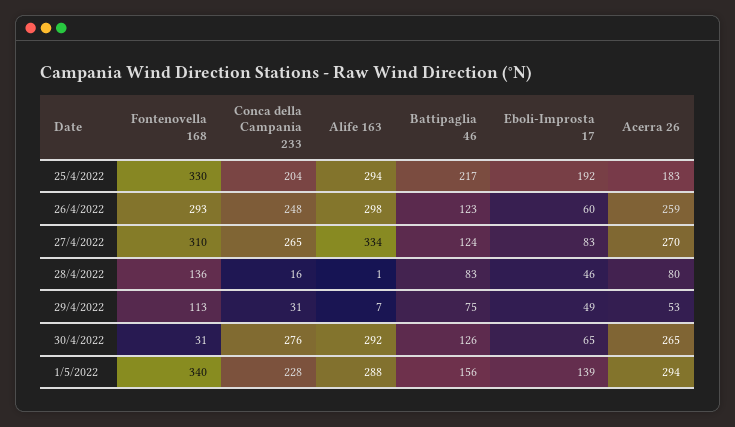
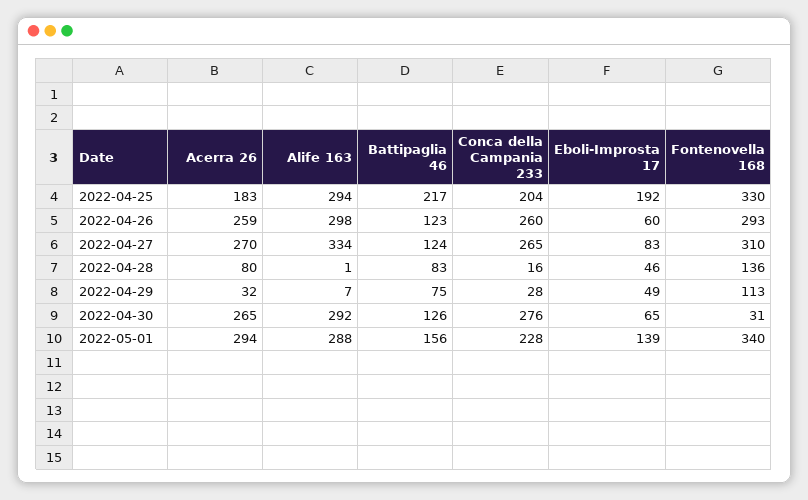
  {
    "Fontenovella 168": {
      "25/4/2022": 330,
      "26/4/2022": 293,
      "27/4/2022": 310,
      "28/4/2022": 136,
      "29/4/2022": 113,
      "30/4/2022": 31,
      "1/5/2022": 340
    },
    "Conca della Campania 233": {
      "25/4/2022": 204,
-     "26/4/2022": 248,
+     "26/4/2022": 260,
      "27/4/2022": 265,
      "28/4/2022": 16,
-     "29/4/2022": 31,
+     "29/4/2022": 28,
      "30/4/2022": 276,
      "1/5/2022": 228
    },
    "Alife 163": {
      "25/4/2022": 294,
      "26/4/2022": 298,
      "27/4/2022": 334,
      "28/4/2022": 1,
      "29/4/2022": 7,
      "30/4/2022": 292,
      "1/5/2022": 288
    },
    "Battipaglia 46": {
      "25/4/2022": 217,
      "26/4/2022": 123,
      "27/4/2022": 124,
      "28/4/2022": 83,
      "29/4/2022": 75,
      "30/4/2022": 126,
      "1/5/2022": 156
    },
    "Eboli-Improsta 17": {
      "25/4/2022": 192,
      "26/4/2022": 60,
      "27/4/2022": 83,
      "28/4/2022": 46,
      "29/4/2022": 49,
      "30/4/2022": 65,
      "1/5/2022": 139
    },
    "Acerra 26": {
      "25/4/2022": 183,
      "26/4/2022": 259,
      "27/4/2022": 270,
      "28/4/2022": 80,
-     "29/4/2022": 53,
+     "29/4/2022": 32,
      "30/4/2022": 265,
      "1/5/2022": 294
    }
  }

